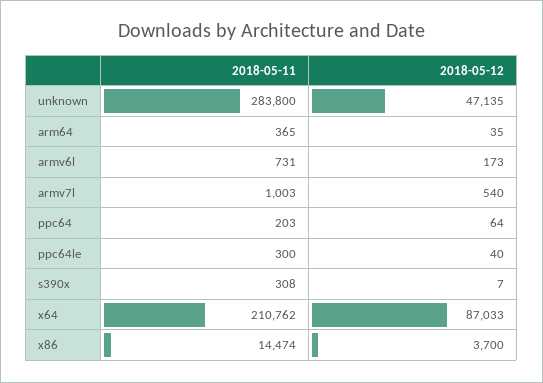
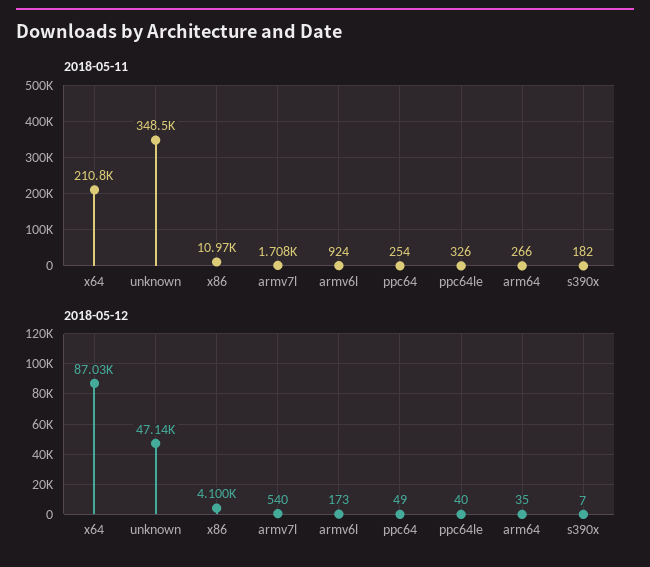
  {
    "2018-05-11": {
-     "unknown": 283800,
+     "unknown": 348500,
-     "arm64": 365,
+     "arm64": 266,
-     "armv6l": 731,
+     "armv6l": 924,
-     "armv7l": 1003,
+     "armv7l": 1708,
-     "ppc64": 203,
+     "ppc64": 254,
-     "ppc64le": 300,
+     "ppc64le": 326,
-     "s390x": 308,
+     "s390x": 182,
      "x64": 210762,
-     "x86": 14474
+     "x86": 10970
    },
    "2018-05-12": {
      "unknown": 47135,
      "arm64": 35,
      "armv6l": 173,
      "armv7l": 540,
-     "ppc64": 64,
+     "ppc64": 49,
      "ppc64le": 40,
      "s390x": 7,
      "x64": 87033,
-     "x86": 3700
+     "x86": 4100
    }
  }

